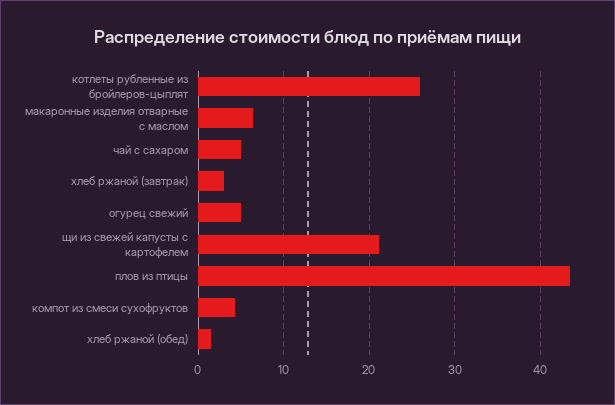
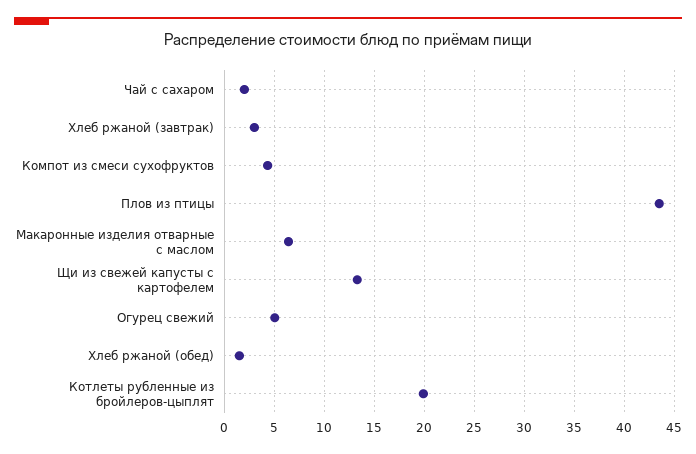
  {
-   "котлеты рубленные из бройлеров-цыплят": 26,
+   "котлеты рубленные из бройлеров-цыплят": 20,
    "макаронные изделия отварные с маслом": 6,
-   "чай с сахаром": 5,
+   "чай с сахаром": 2,
    "хлеб ржаной (завтрак)": 3,
    "огурец свежий": 5,
-   "щи из свежей капусты с картофелем": 21,
+   "щи из свежей капусты с картофелем": 13,
    "плов из птицы": 44,
    "компот из смеси сухофруктов": 4,
    "хлеб ржаной (обед)": 2
  }

